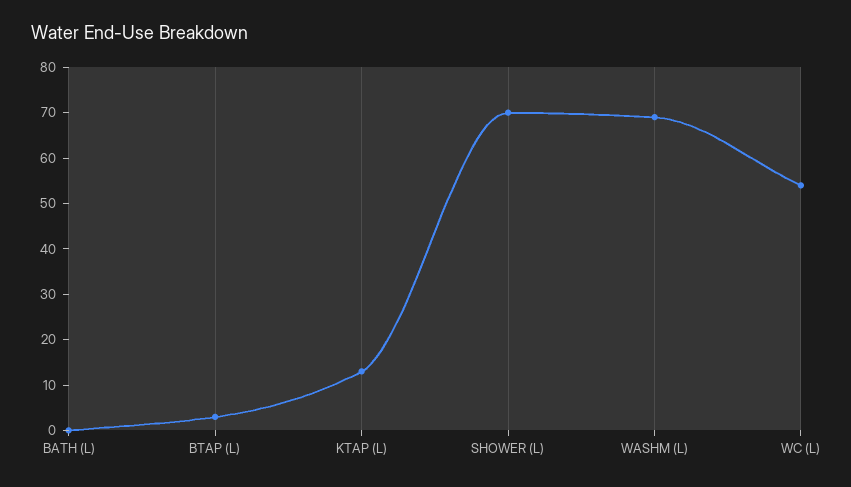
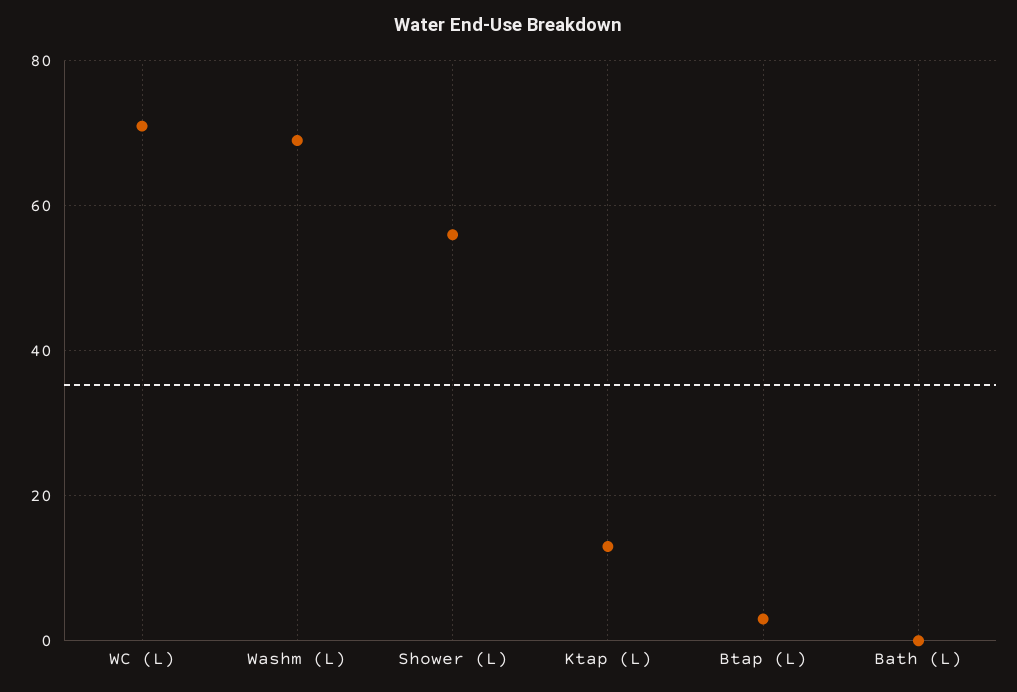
  {
    "BATH (L)": 0,
    "BTAP (L)": 5,
    "KTAP (L)": 15,
-   "SHOWER (L)": 70,
+   "SHOWER (L)": 55,
    "WASHM (L)": 70,
-   "WC (L)": 55
+   "WC (L)": 70
  }

